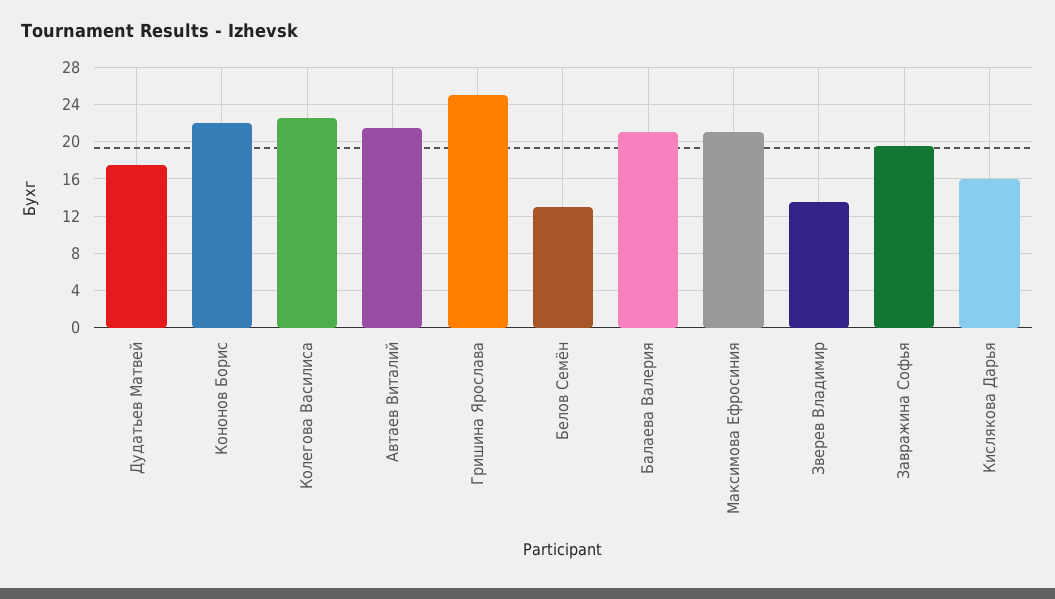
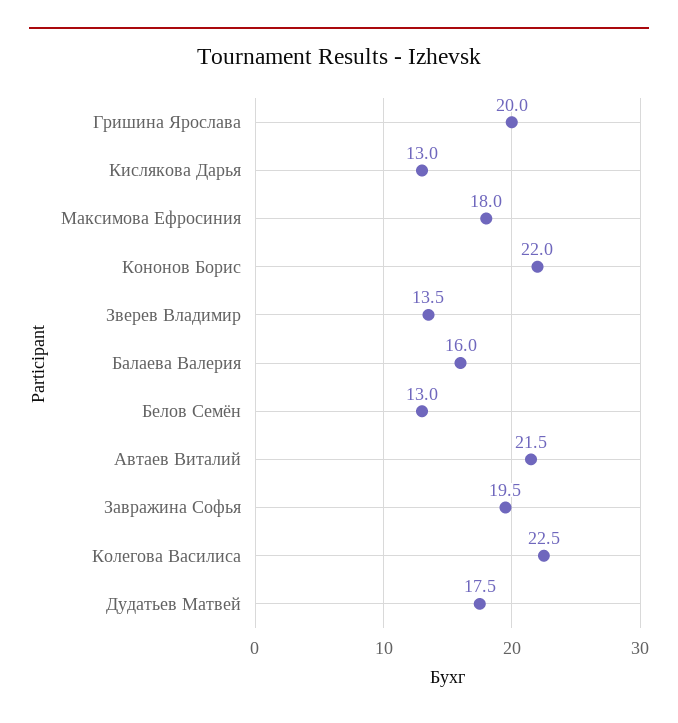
  {
    "Дудатьев Матвей": 17.5,
    "Кононов Борис": 22,
    "Колегова Василиса": 22.5,
    "Автаев Виталий": 21.5,
-   "Гришина Ярослава": 25,
+   "Гришина Ярослава": 20,
    "Белов Семён": 13,
-   "Балаева Валерия": 21,
+   "Балаева Валерия": 16,
-   "Максимова Ефросиния": 21,
+   "Максимова Ефросиния": 18,
    "Зверев Владимир": 13.5,
    "Завражина Софья": 19.5,
-   "Кислякова Дарья": 16
+   "Кислякова Дарья": 13
  }

